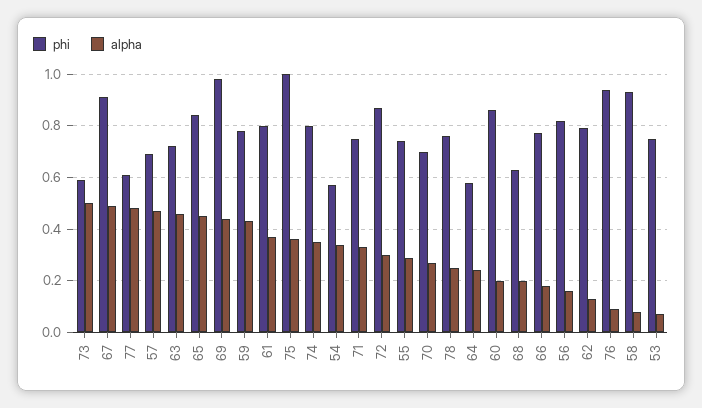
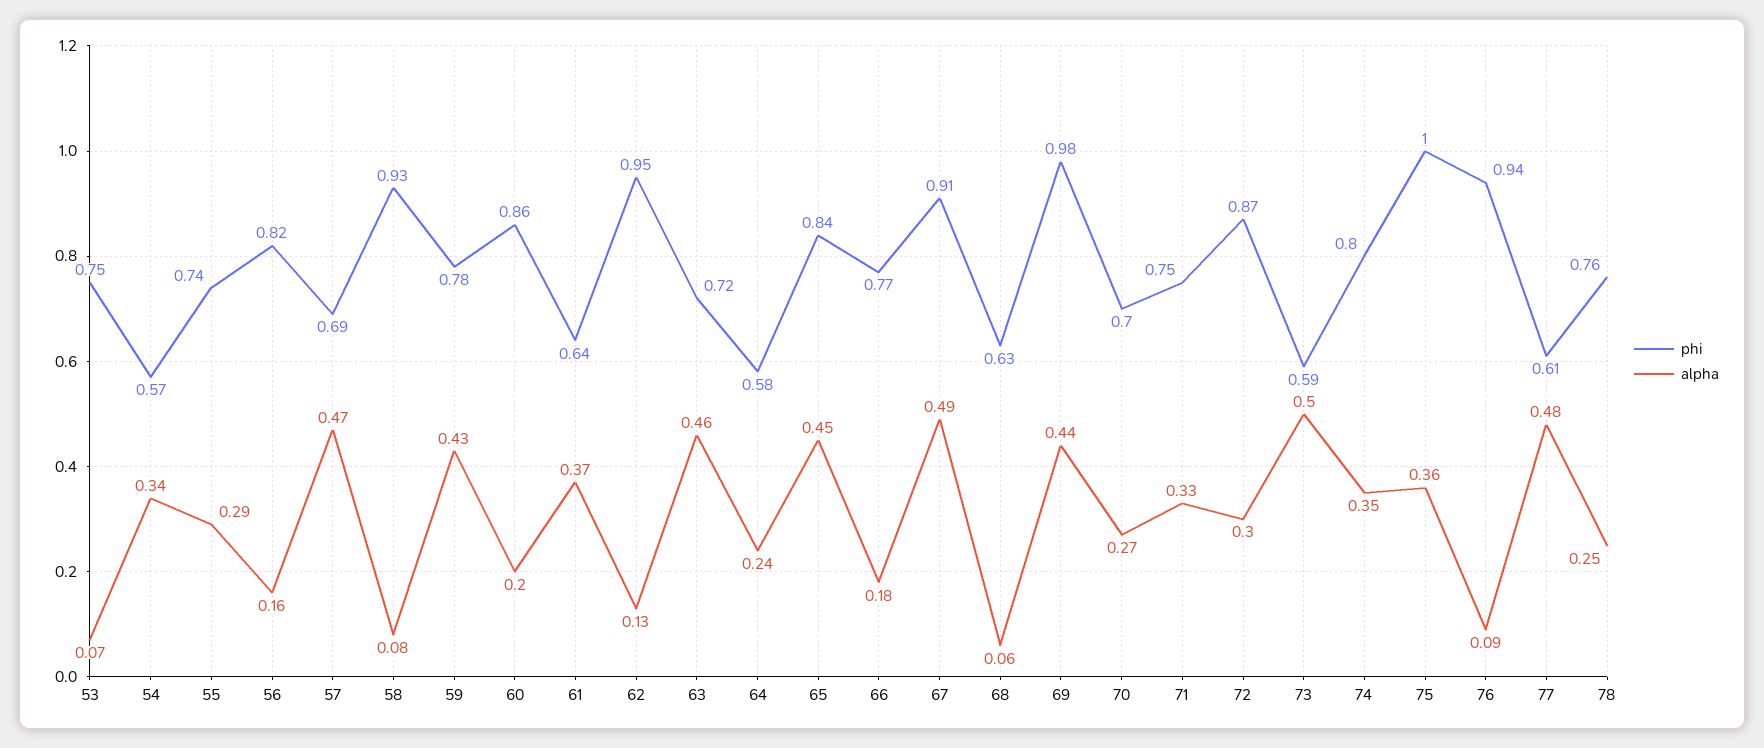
  {
    "phi": {
      "73": 0.59,
      "67": 0.91,
      "77": 0.61,
      "57": 0.69,
      "63": 0.72,
      "65": 0.84,
      "69": 0.98,
      "59": 0.78,
-     "61": 0.8,
+     "61": 0.64,
      "75": 1,
      "74": 0.8,
      "54": 0.57,
      "71": 0.75,
      "72": 0.87,
      "55": 0.74,
      "70": 0.7,
      "78": 0.76,
      "64": 0.58,
      "60": 0.86,
      "68": 0.63,
      "66": 0.77,
      "56": 0.82,
-     "62": 0.8,
+     "62": 0.95,
      "76": 0.94,
      "58": 0.93,
      "53": 0.75
    },
    "alpha": {
      "73": 0.5,
      "67": 0.49,
      "77": 0.48,
      "57": 0.47,
      "63": 0.46,
      "65": 0.45,
      "69": 0.44,
      "59": 0.43,
      "61": 0.37,
      "75": 0.36,
      "74": 0.35,
      "54": 0.34,
      "71": 0.33,
      "72": 0.3,
      "55": 0.29,
      "70": 0.27,
      "78": 0.25,
      "64": 0.24,
      "60": 0.2,
-     "68": 0.2,
+     "68": 0.06,
      "66": 0.18,
      "56": 0.16,
      "62": 0.13,
      "76": 0.09,
      "58": 0.08,
      "53": 0.07
    }
  }

